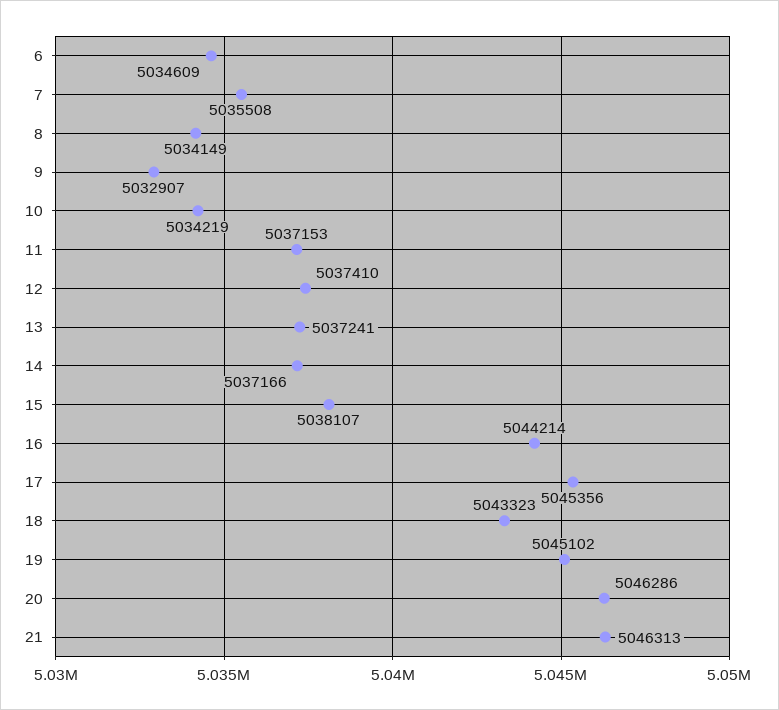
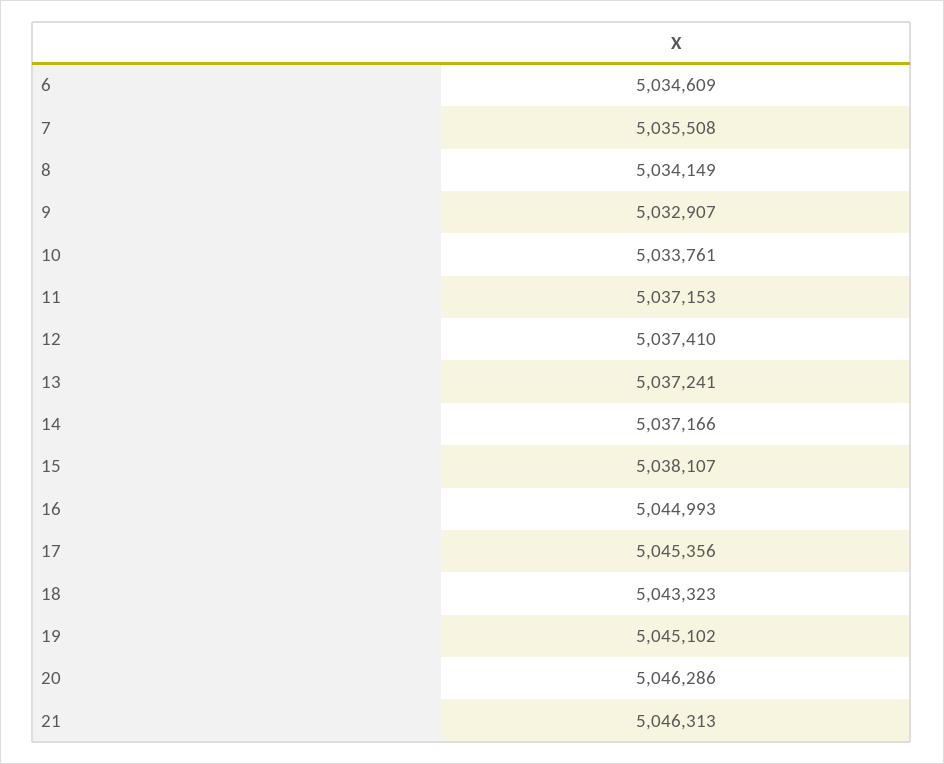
  {
    "6": 5034609,
    "7": 5035508,
    "8": 5034149,
    "9": 5032907,
-   "10": 5034219,
+   "10": 5033761,
    "11": 5037153,
    "12": 5037410,
    "13": 5037241,
    "14": 5037166,
    "15": 5038107,
-   "16": 5044214,
+   "16": 5044993,
    "17": 5045356,
    "18": 5043323,
    "19": 5045102,
    "20": 5046286,
    "21": 5046313
  }

